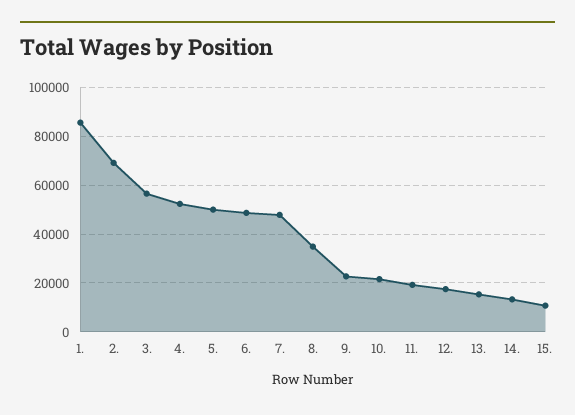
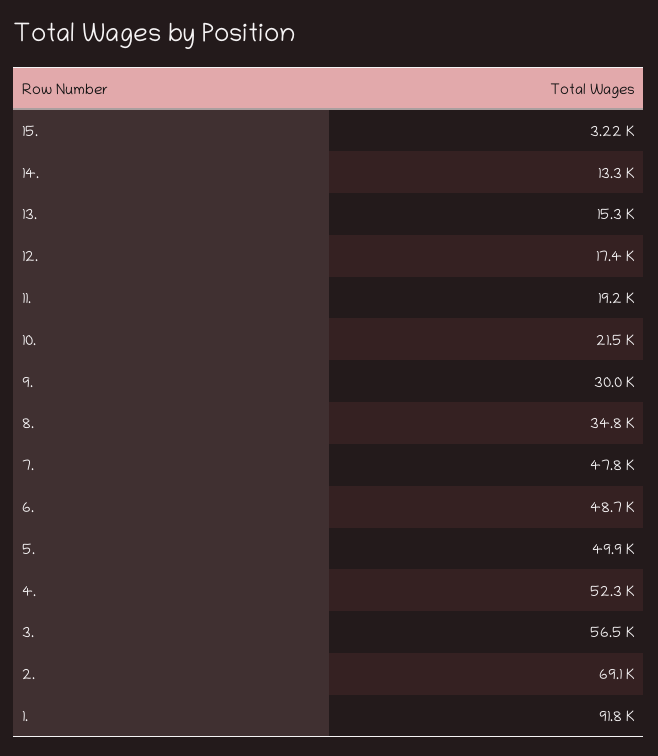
  {
-   "1.": 85000,
+   "1.": 91800,
    "2.": 69100,
    "3.": 56500,
    "4.": 52300,
    "5.": 49900,
    "6.": 48700,
    "7.": 47800,
    "8.": 34800,
-   "9.": 22500,
+   "9.": 30000,
    "10.": 21500,
    "11.": 19200,
    "12.": 17400,
    "13.": 15300,
    "14.": 13300,
-   "15.": 10000
+   "15.": 3220
  }

